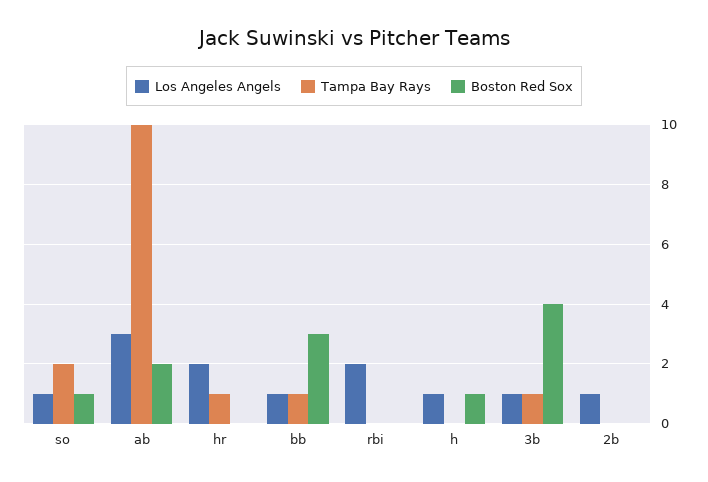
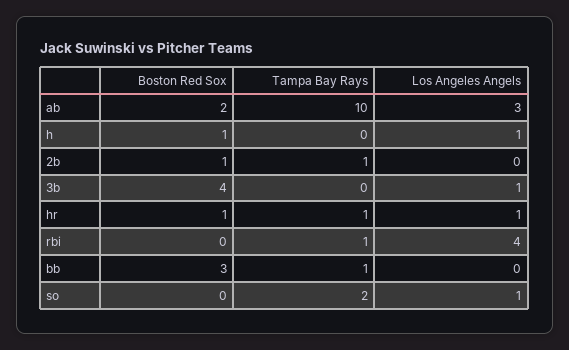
  {
    "Los Angeles Angels": {
      "so": 1,
      "ab": 3,
-     "hr": 2,
+     "hr": 1,
-     "bb": 1,
+     "bb": 0,
-     "rbi": 2,
+     "rbi": 4,
      "h": 1,
      "3b": 1,
-     "2b": 1
+     "2b": 0
    },
    "Tampa Bay Rays": {
      "so": 2,
      "ab": 10,
      "hr": 1,
      "bb": 1,
-     "rbi": 0,
+     "rbi": 1,
      "h": 0,
-     "3b": 1,
+     "3b": 0,
-     "2b": 0
+     "2b": 1
    },
    "Boston Red Sox": {
-     "so": 1,
+     "so": 0,
      "ab": 2,
-     "hr": 0,
+     "hr": 1,
      "bb": 3,
      "rbi": 0,
      "h": 1,
      "3b": 4,
-     "2b": 0
+     "2b": 1
    }
  }

